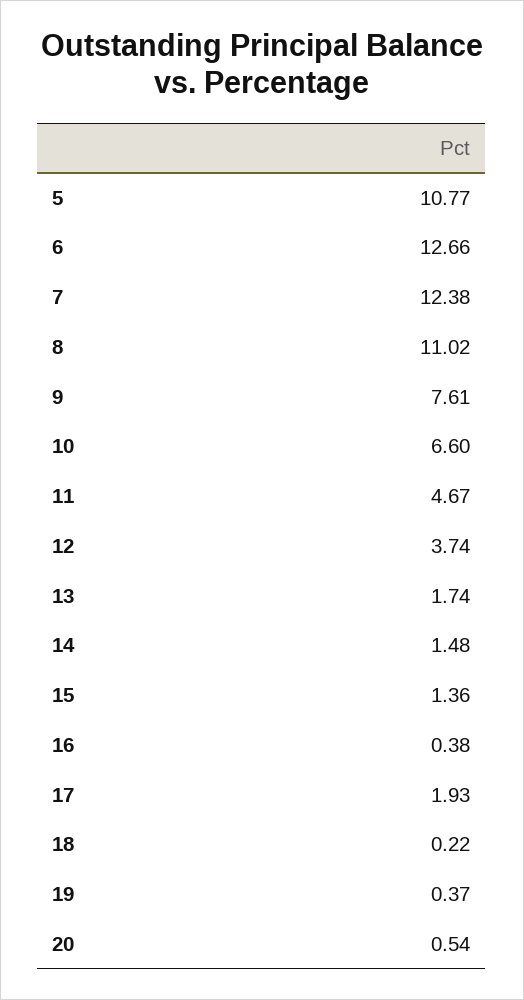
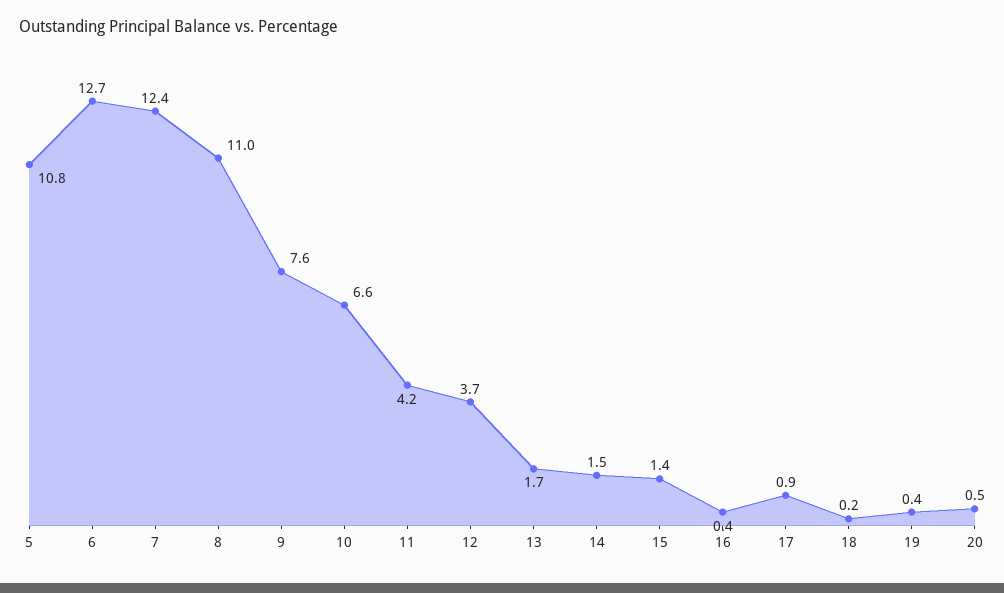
  {
    "5": 10.77,
    "6": 12.66,
    "7": 12.38,
    "8": 11.02,
    "9": 7.61,
    "10": 6.6,
-   "11": 4.67,
+   "11": 4.2,
    "12": 3.74,
    "13": 1.74,
    "14": 1.48,
    "15": 1.36,
    "16": 0.38,
-   "17": 1.93,
+   "17": 0.9,
    "18": 0.22,
    "19": 0.37,
    "20": 0.54
  }

